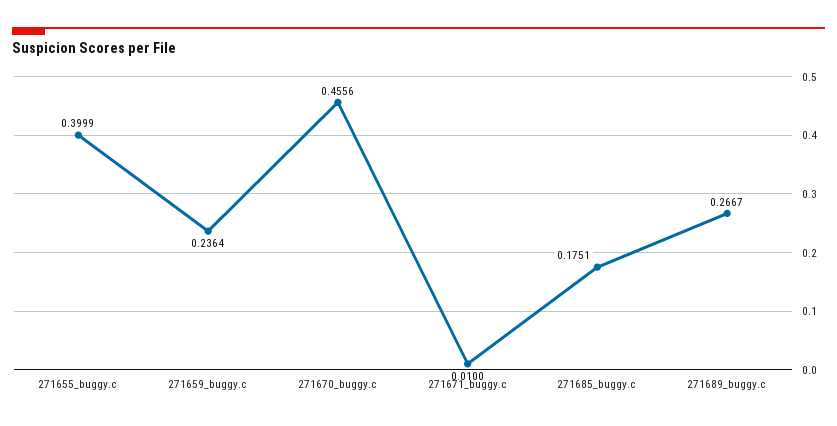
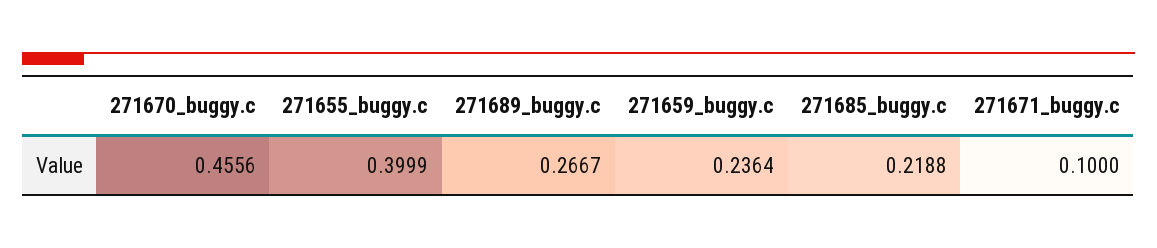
  {
    "271655_buggy.c": 0.3999,
    "271659_buggy.c": 0.2364,
    "271670_buggy.c": 0.4556,
-   "271671_buggy.c": 0.01,
+   "271671_buggy.c": 0.1,
-   "271685_buggy.c": 0.1751,
+   "271685_buggy.c": 0.2188,
    "271689_buggy.c": 0.2667
  }

